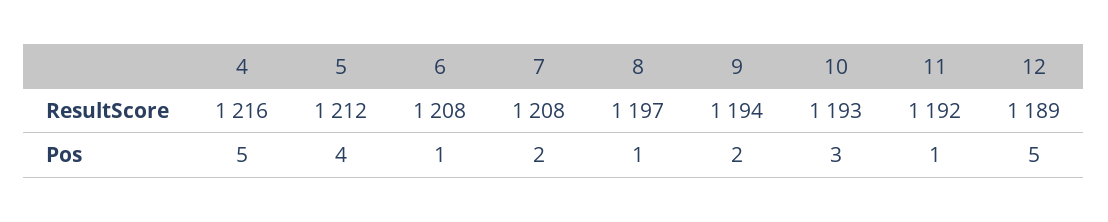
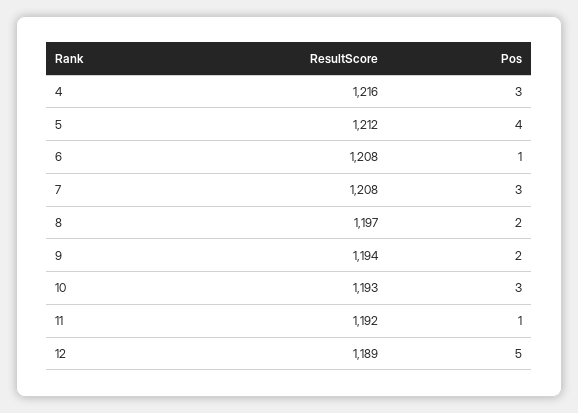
  {
    "4": {
      "ResultScore": 1216,
-     "Pos": 5
+     "Pos": 3
    },
    "5": {
      "ResultScore": 1212,
      "Pos": 4
    },
    "6": {
      "ResultScore": 1208,
      "Pos": 1
    },
    "7": {
      "ResultScore": 1208,
-     "Pos": 2
+     "Pos": 3
    },
    "8": {
      "ResultScore": 1197,
-     "Pos": 1
+     "Pos": 2
    },
    "9": {
      "ResultScore": 1194,
      "Pos": 2
    },
    "10": {
      "ResultScore": 1193,
      "Pos": 3
    },
    "11": {
      "ResultScore": 1192,
      "Pos": 1
    },
    "12": {
      "ResultScore": 1189,
      "Pos": 5
    }
  }

